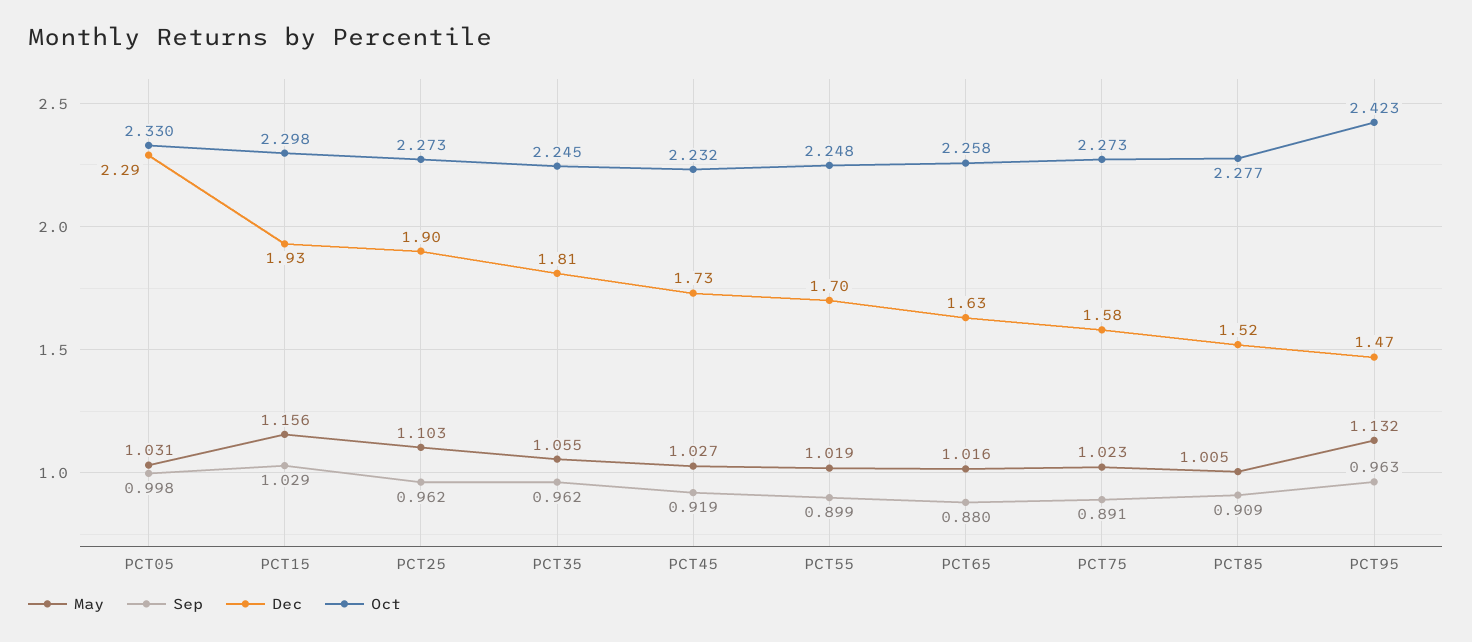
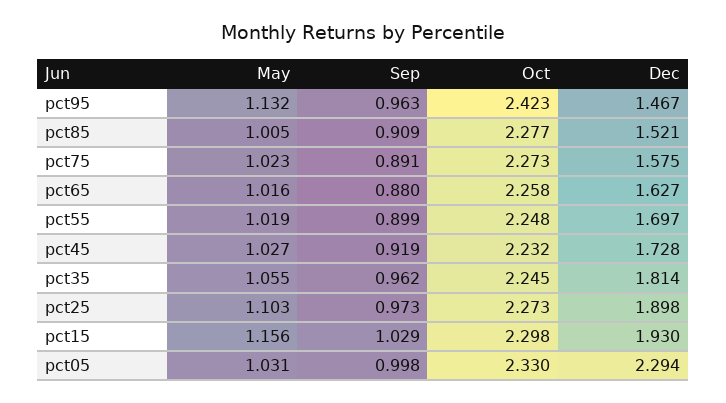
  {
    "May": {
      "PCT05": 1.031,
      "PCT15": 1.156,
      "PCT25": 1.103,
      "PCT35": 1.055,
      "PCT45": 1.027,
      "PCT55": 1.019,
      "PCT65": 1.016,
      "PCT75": 1.023,
      "PCT85": 1.005,
      "PCT95": 1.132
    },
    "Sep": {
      "PCT05": 0.998,
      "PCT15": 1.029,
-     "PCT25": 0.962,
+     "PCT25": 0.973,
      "PCT35": 0.962,
      "PCT45": 0.919,
      "PCT55": 0.899,
      "PCT65": 0.88,
      "PCT75": 0.891,
      "PCT85": 0.909,
      "PCT95": 0.963
    },
    "Dec": {
      "PCT05": 2.294,
      "PCT15": 1.93,
      "PCT25": 1.898,
      "PCT35": 1.814,
      "PCT45": 1.728,
      "PCT55": 1.697,
      "PCT65": 1.627,
      "PCT75": 1.575,
      "PCT85": 1.521,
      "PCT95": 1.467
    },
    "Oct": {
      "PCT05": 2.33,
      "PCT15": 2.298,
      "PCT25": 2.273,
      "PCT35": 2.245,
      "PCT45": 2.232,
      "PCT55": 2.248,
      "PCT65": 2.258,
      "PCT75": 2.273,
      "PCT85": 2.277,
      "PCT95": 2.423
    }
  }

